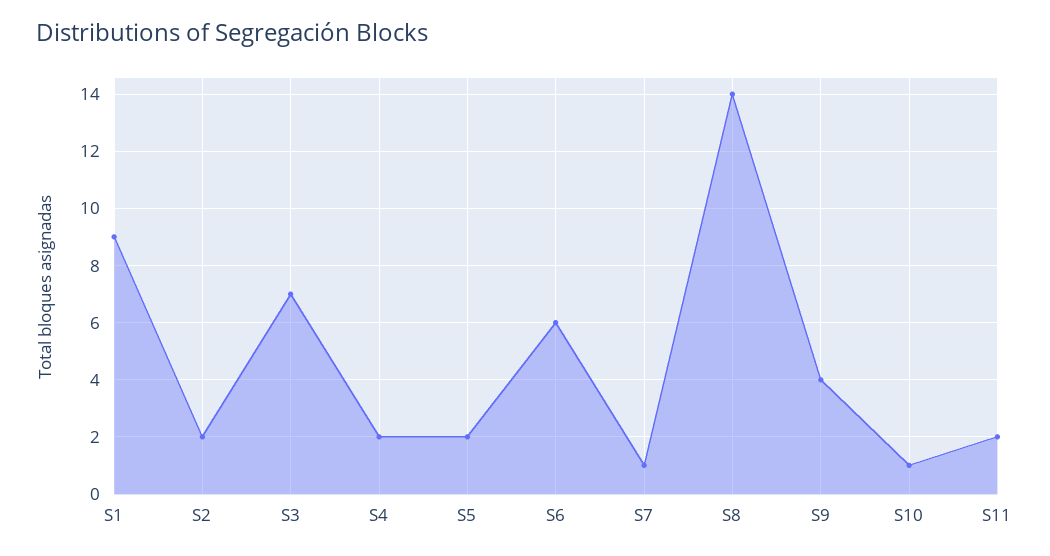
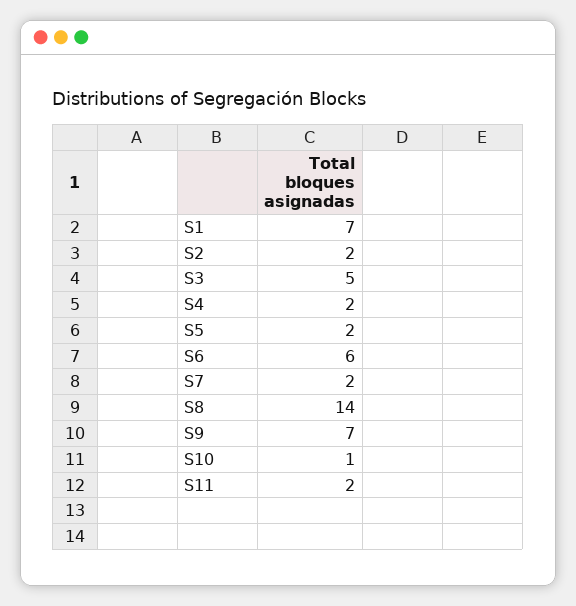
  {
-   "S1": 9,
+   "S1": 7,
    "S2": 2,
-   "S3": 7,
+   "S3": 5,
    "S4": 2,
    "S5": 2,
    "S6": 6,
-   "S7": 1,
+   "S7": 2,
    "S8": 14,
-   "S9": 4,
+   "S9": 7,
    "S10": 1,
    "S11": 2
  }

